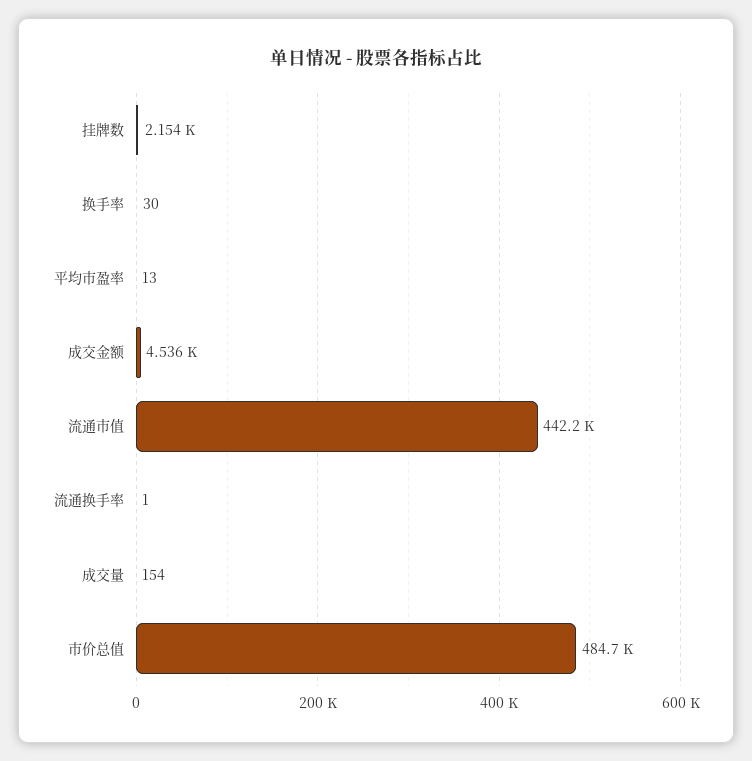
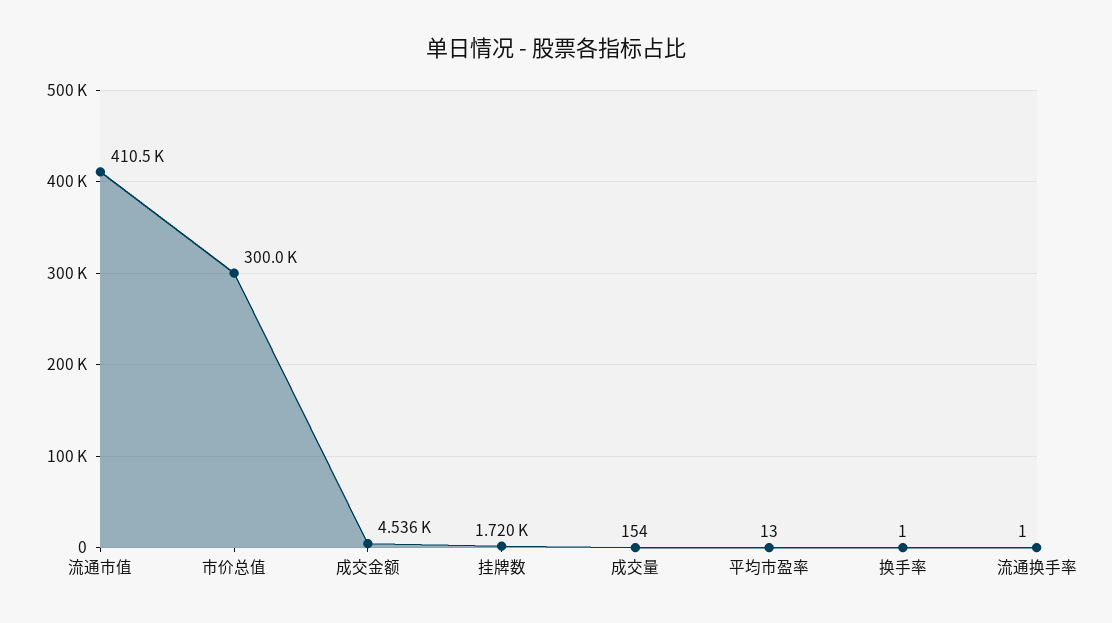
  {
-   "挂牌数": 2154,
+   "挂牌数": 1720,
-   "换手率": 30,
+   "换手率": 1,
    "平均市盈率": 13,
    "成交金额": 4536,
-   "流通市值": 442200,
+   "流通市值": 410500,
    "流通换手率": 1,
    "成交量": 154,
-   "市价总值": 484700
+   "市价总值": 300000
  }

